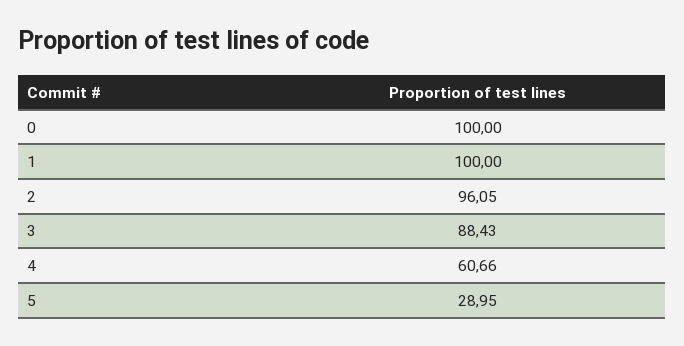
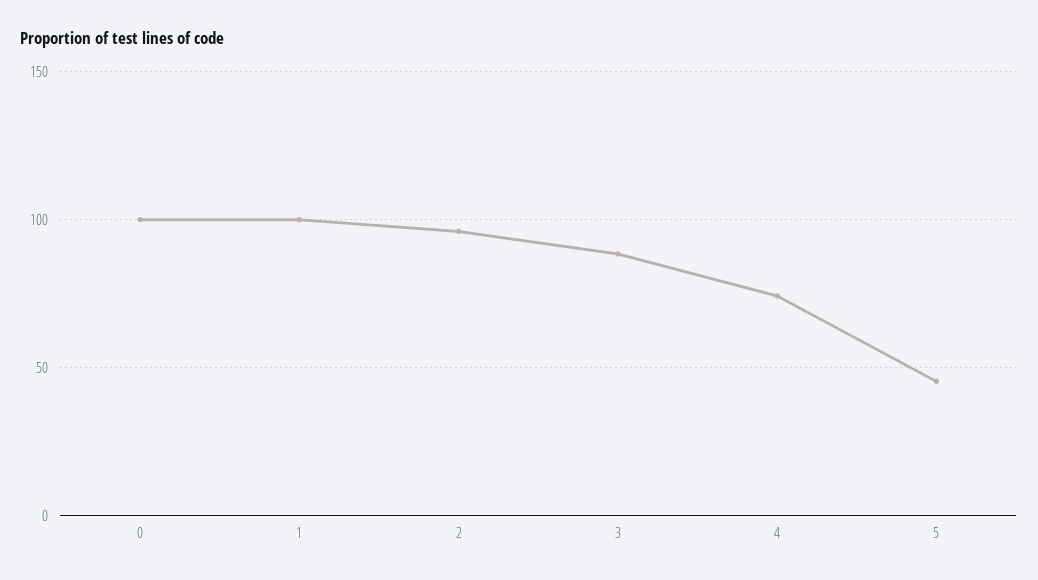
  {
    "0": 100,
    "1": 100,
    "2": 96.05,
    "3": 88.43,
-   "4": 60.66,
+   "4": 75,
-   "5": 28.95
+   "5": 45
  }

